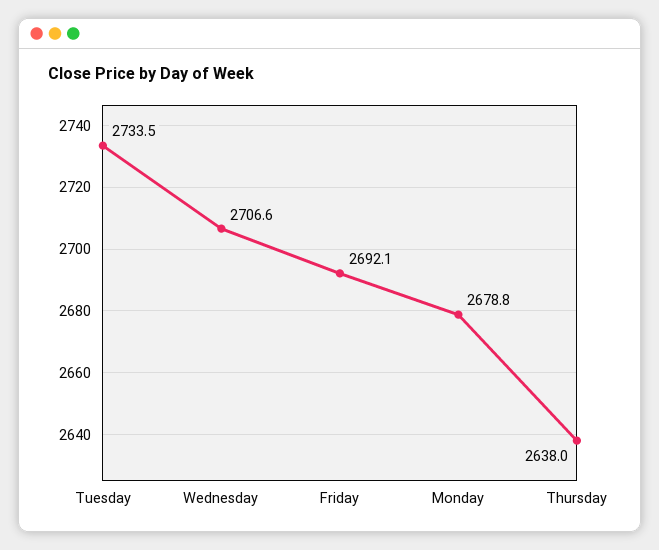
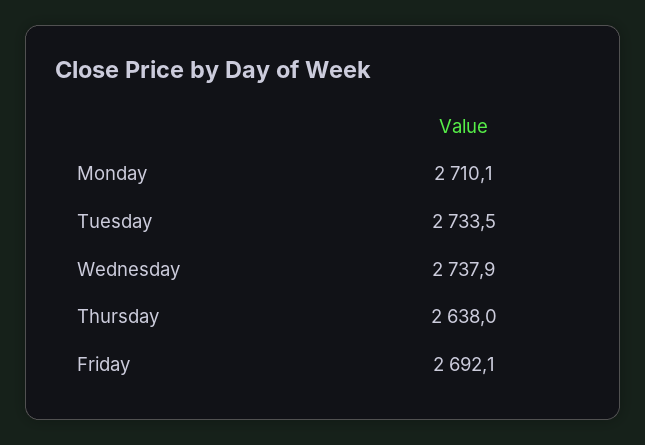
  {
    "Tuesday": 2733.5,
-   "Wednesday": 2706.6,
+   "Wednesday": 2737.9,
    "Friday": 2692.1,
-   "Monday": 2678.8,
+   "Monday": 2710.1,
    "Thursday": 2638
  }

